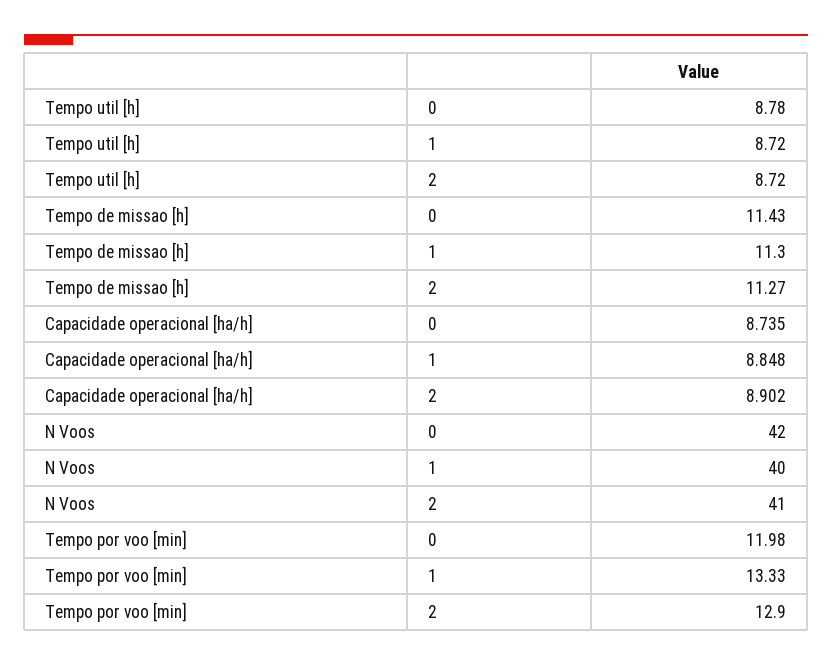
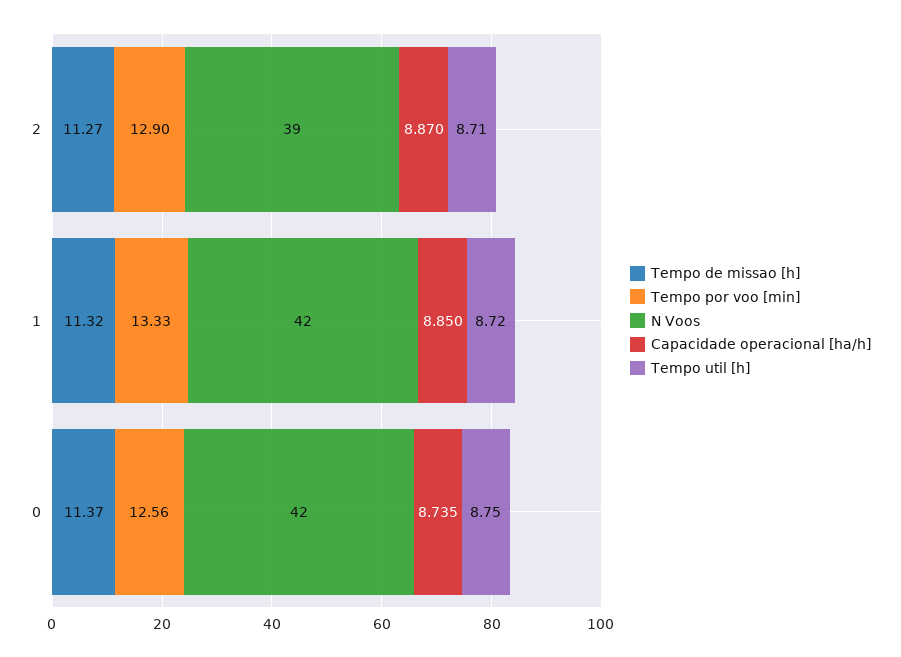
  {
    "Tempo util [h]": {
-     "0": 8.78,
+     "0": 8.75,
      "1": 8.72,
-     "2": 8.72
+     "2": 8.71
    },
    "Tempo de missao [h]": {
-     "0": 11.43,
+     "0": 11.37,
-     "1": 11.3,
+     "1": 11.32,
      "2": 11.27
    },
    "Capacidade operacional [ha/h]": {
      "0": 8.735,
-     "1": 8.848,
+     "1": 8.85,
-     "2": 8.902
+     "2": 8.87
    },
    "N Voos": {
      "0": 42,
-     "1": 40,
+     "1": 42,
-     "2": 41
+     "2": 39
    },
    "Tempo por voo [min]": {
-     "0": 11.98,
+     "0": 12.56,
      "1": 13.33,
      "2": 12.9
    }
  }

